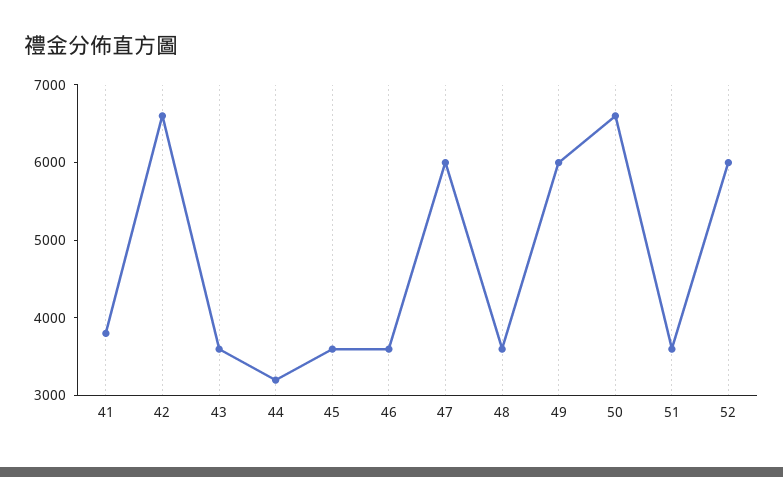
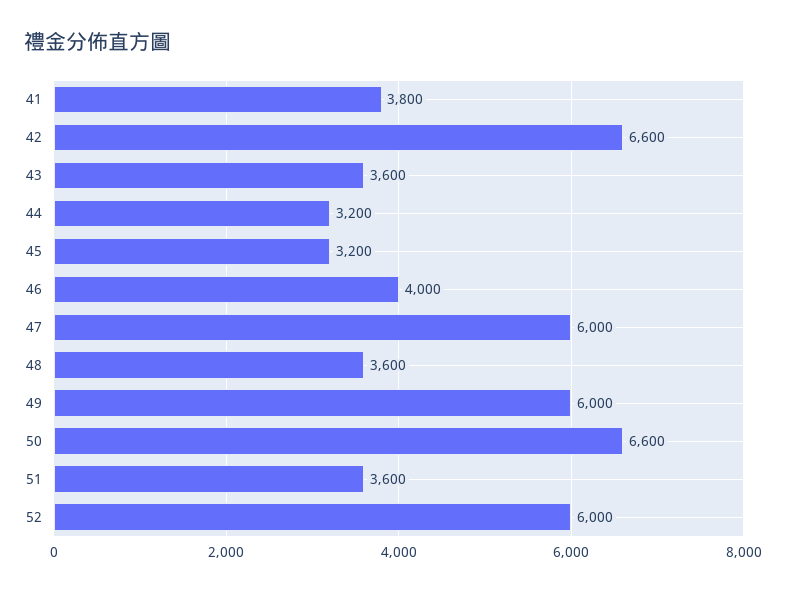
  {
    "41": 3800,
    "42": 6600,
    "43": 3600,
    "44": 3200,
-   "45": 3600,
+   "45": 3200,
-   "46": 3600,
+   "46": 4000,
    "47": 6000,
    "48": 3600,
    "49": 6000,
    "50": 6600,
    "51": 3600,
    "52": 6000
  }

